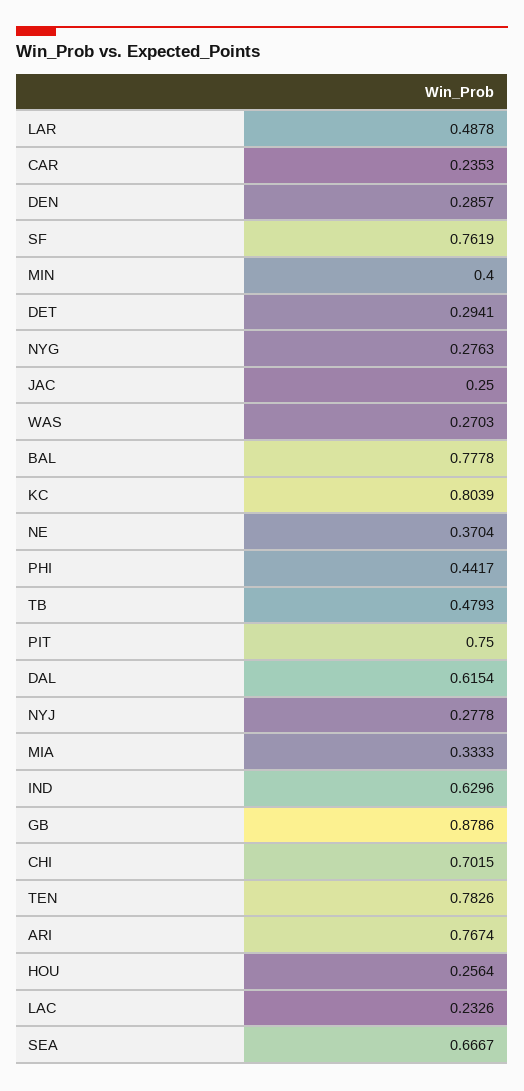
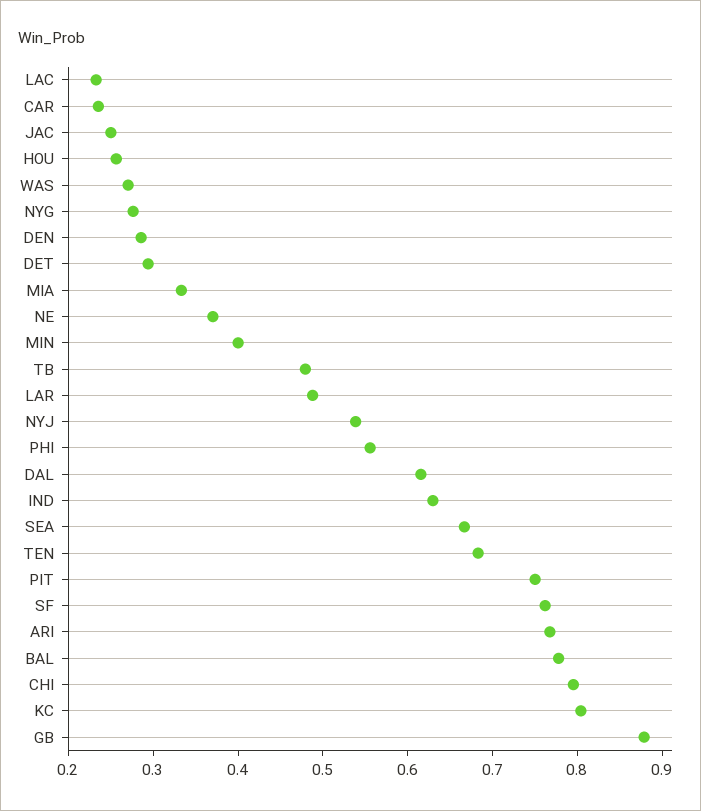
  {
    "LAR": 0.4878,
    "CAR": 0.2353,
    "DEN": 0.2857,
    "SF": 0.7619,
    "MIN": 0.4,
    "DET": 0.2941,
    "NYG": 0.2763,
    "JAC": 0.25,
    "WAS": 0.2703,
    "BAL": 0.7778,
    "KC": 0.8039,
    "NE": 0.3704,
-   "PHI": 0.4417,
+   "PHI": 0.56,
    "TB": 0.4793,
    "PIT": 0.75,
    "DAL": 0.6154,
-   "NYJ": 0.2778,
+   "NYJ": 0.54,
    "MIA": 0.3333,
    "IND": 0.6296,
    "GB": 0.8786,
-   "CHI": 0.7015,
+   "CHI": 0.8,
-   "TEN": 0.7826,
+   "TEN": 0.68,
    "ARI": 0.7674,
    "HOU": 0.2564,
    "LAC": 0.2326,
    "SEA": 0.6667
  }

